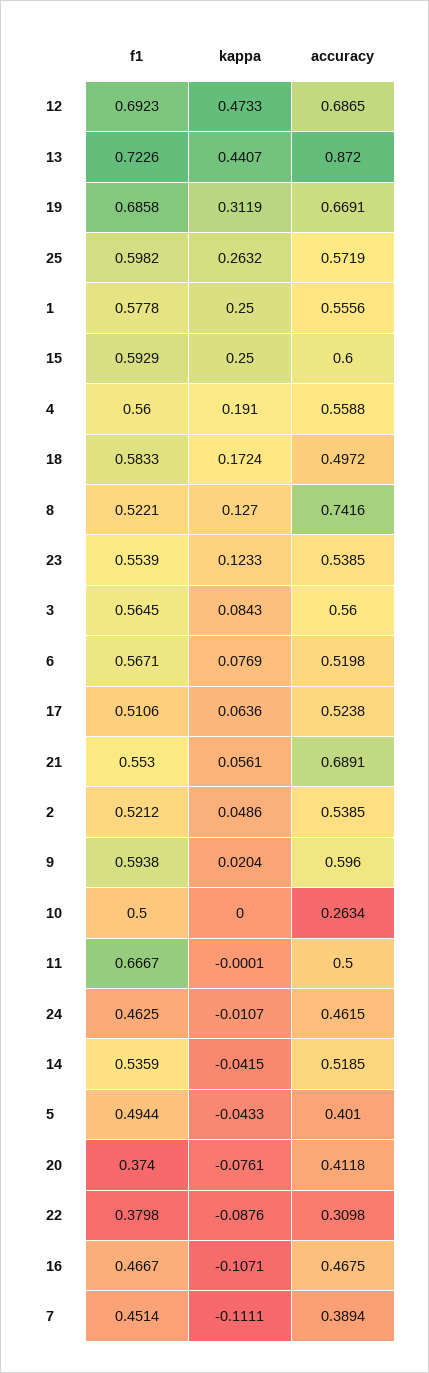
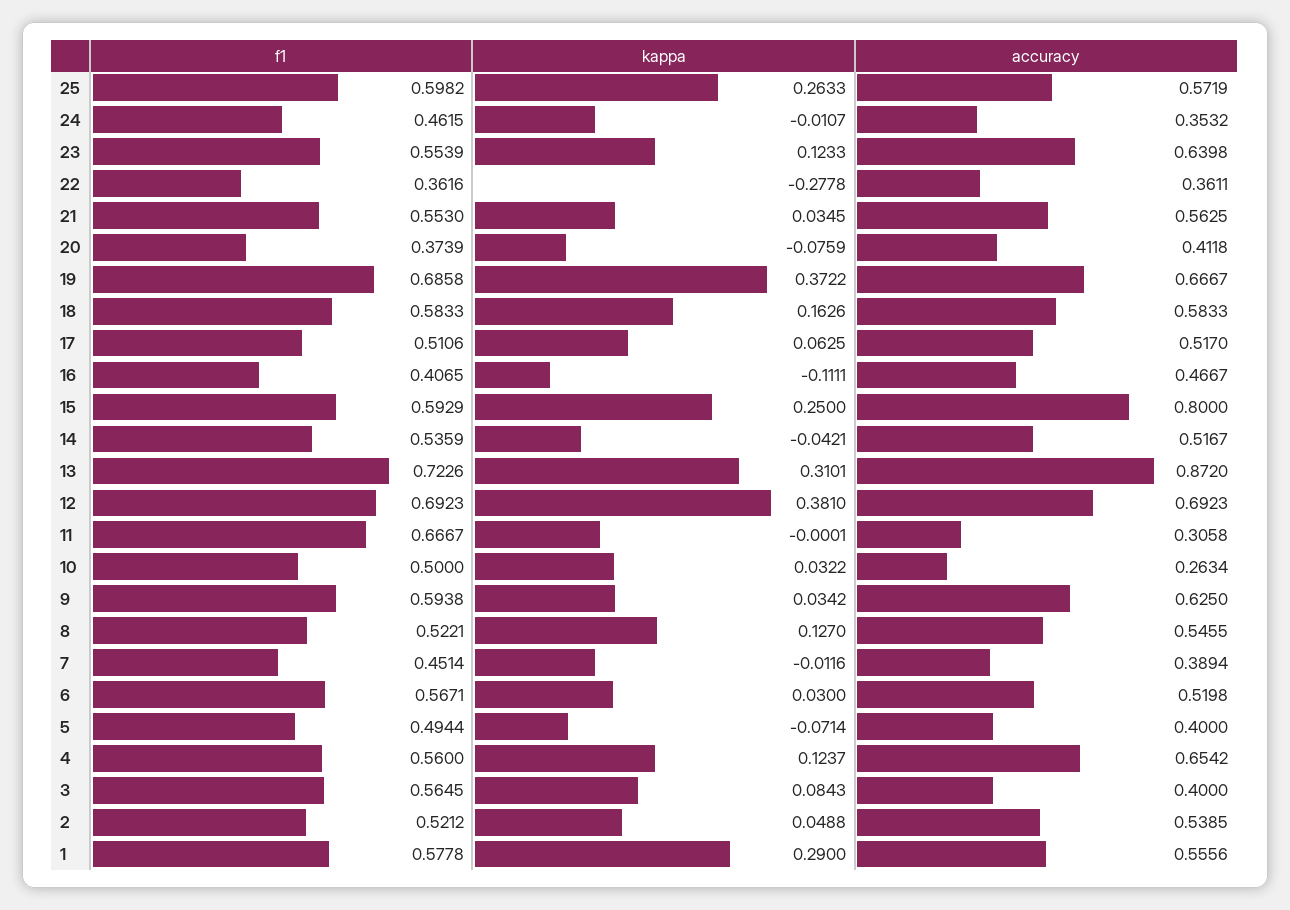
  {
    "f1": {
      "12": 0.6923,
      "13": 0.7226,
      "19": 0.6858,
      "25": 0.5982,
      "1": 0.5778,
      "15": 0.5929,
      "4": 0.56,
      "18": 0.5833,
      "8": 0.5221,
      "23": 0.5539,
      "3": 0.5645,
      "6": 0.5671,
      "17": 0.5106,
      "21": 0.553,
      "2": 0.5212,
      "9": 0.5938,
      "10": 0.5,
      "11": 0.6667,
-     "24": 0.4625,
+     "24": 0.4615,
      "14": 0.5359,
      "5": 0.4944,
-     "20": 0.374,
+     "20": 0.3739,
-     "22": 0.3798,
+     "22": 0.3616,
-     "16": 0.4667,
+     "16": 0.4065,
      "7": 0.4514
    },
    "kappa": {
-     "12": 0.4733,
+     "12": 0.381,
-     "13": 0.4407,
+     "13": 0.3101,
-     "19": 0.3119,
+     "19": 0.3722,
-     "25": 0.2632,
+     "25": 0.2633,
-     "1": 0.25,
+     "1": 0.29,
      "15": 0.25,
-     "4": 0.191,
+     "4": 0.1237,
-     "18": 0.1724,
+     "18": 0.1626,
      "8": 0.127,
      "23": 0.1233,
      "3": 0.0843,
-     "6": 0.0769,
+     "6": 0.03,
-     "17": 0.0636,
+     "17": 0.0625,
-     "21": 0.0561,
+     "21": 0.0345,
-     "2": 0.0486,
+     "2": 0.0488,
-     "9": 0.0204,
+     "9": 0.0342,
-     "10": 0,
+     "10": 0.0322,
      "11": -0.0001,
      "24": -0.0107,
-     "14": -0.0415,
+     "14": -0.0421,
-     "5": -0.0433,
+     "5": -0.0714,
-     "20": -0.0761,
+     "20": -0.0759,
-     "22": -0.0876,
+     "22": -0.2778,
-     "16": -0.1071,
+     "16": -0.1111,
-     "7": -0.1111
+     "7": -0.0116
    },
    "accuracy": {
-     "12": 0.6865,
+     "12": 0.6923,
      "13": 0.872,
-     "19": 0.6691,
+     "19": 0.6667,
      "25": 0.5719,
      "1": 0.5556,
-     "15": 0.6,
+     "15": 0.8,
-     "4": 0.5588,
+     "4": 0.6542,
-     "18": 0.4972,
+     "18": 0.5833,
-     "8": 0.7416,
+     "8": 0.5455,
-     "23": 0.5385,
+     "23": 0.6398,
-     "3": 0.56,
+     "3": 0.4,
      "6": 0.5198,
-     "17": 0.5238,
+     "17": 0.517,
-     "21": 0.6891,
+     "21": 0.5625,
      "2": 0.5385,
-     "9": 0.596,
+     "9": 0.625,
      "10": 0.2634,
-     "11": 0.5,
+     "11": 0.3058,
-     "24": 0.4615,
+     "24": 0.3532,
-     "14": 0.5185,
+     "14": 0.5167,
-     "5": 0.401,
+     "5": 0.4,
      "20": 0.4118,
-     "22": 0.3098,
+     "22": 0.3611,
-     "16": 0.4675,
+     "16": 0.4667,
      "7": 0.3894
    }
  }

